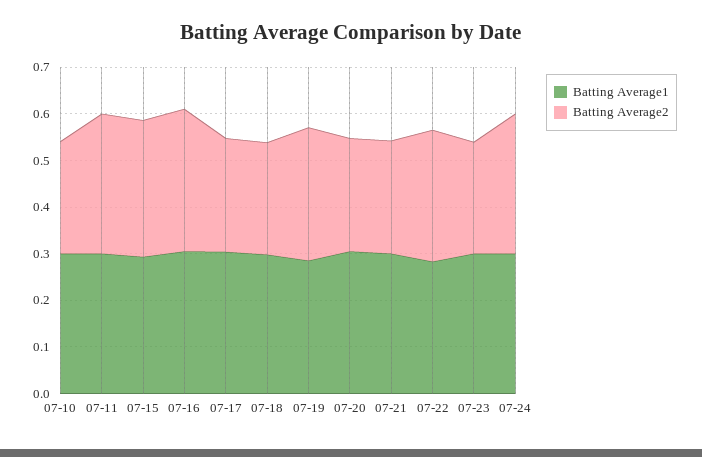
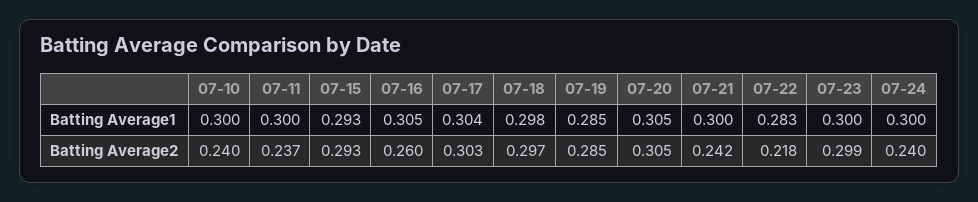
  {
    "Batting Average1": {
      "07-10": 0.3,
      "07-11": 0.3,
      "07-15": 0.293,
      "07-16": 0.305,
      "07-17": 0.304,
      "07-18": 0.298,
      "07-19": 0.285,
      "07-20": 0.305,
      "07-21": 0.3,
      "07-22": 0.283,
      "07-23": 0.3,
      "07-24": 0.3
    },
    "Batting Average2": {
      "07-10": 0.24,
-     "07-11": 0.3,
+     "07-11": 0.237,
      "07-15": 0.293,
-     "07-16": 0.3,
+     "07-16": 0.26,
-     "07-17": 0.24,
+     "07-17": 0.303,
-     "07-18": 0.24,
+     "07-18": 0.297,
      "07-19": 0.285,
-     "07-20": 0.24,
+     "07-20": 0.305,
      "07-21": 0.242,
-     "07-22": 0.28,
+     "07-22": 0.218,
-     "07-23": 0.24,
+     "07-23": 0.299,
-     "07-24": 0.3
+     "07-24": 0.24
    }
  }

